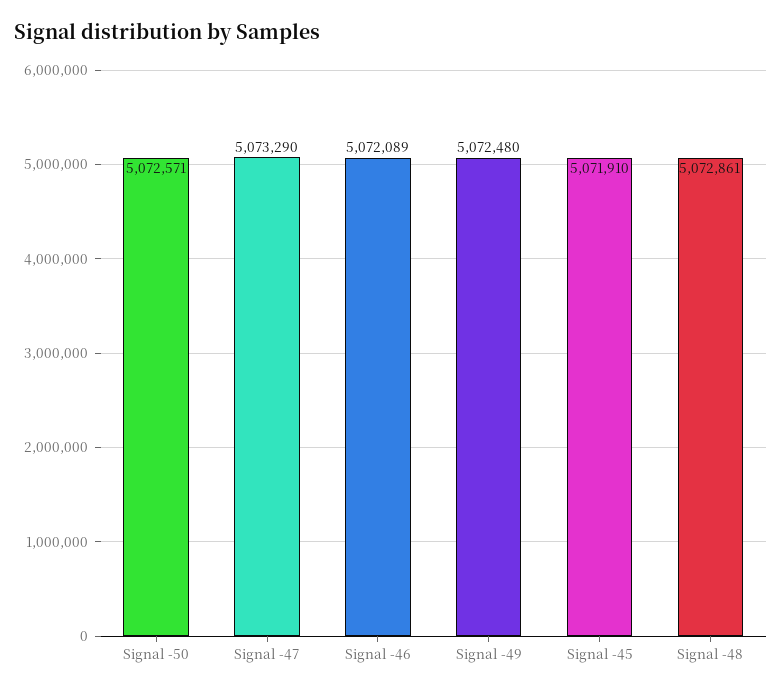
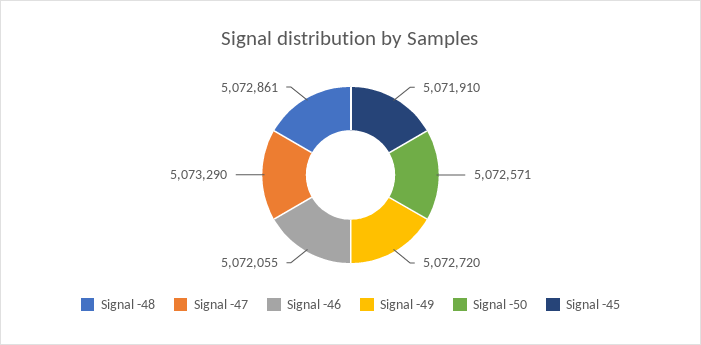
  {
    "Signal -50": 5072571,
    "Signal -47": 5073290,
-   "Signal -46": 5072089,
+   "Signal -46": 5072055,
-   "Signal -49": 5072480,
+   "Signal -49": 5072720,
    "Signal -45": 5071910,
    "Signal -48": 5072861
  }

